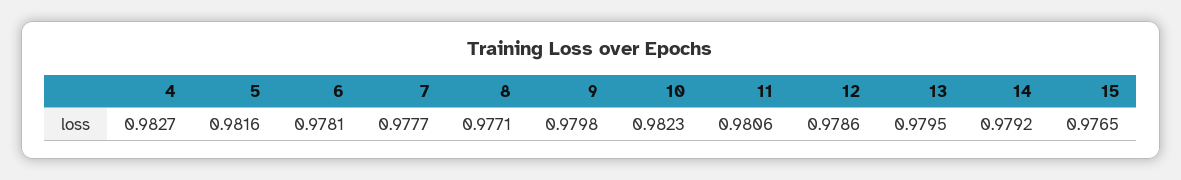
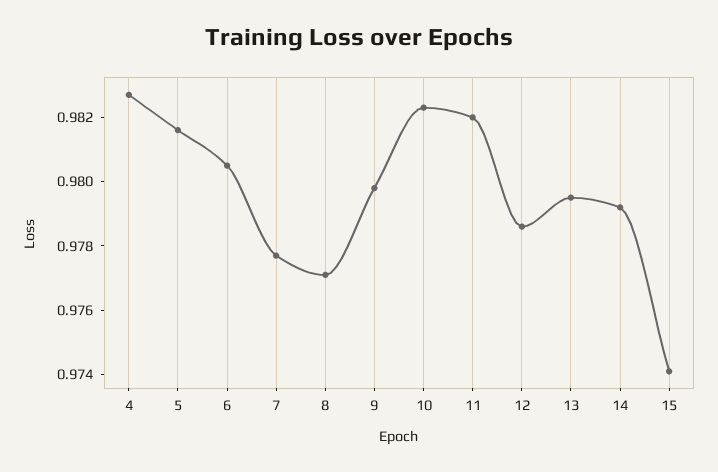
  {
    "4": 0.9827,
    "5": 0.9816,
-   "6": 0.9781,
+   "6": 0.9805,
    "7": 0.9777,
    "8": 0.9771,
    "9": 0.9798,
    "10": 0.9823,
-   "11": 0.9806,
+   "11": 0.982,
    "12": 0.9786,
    "13": 0.9795,
    "14": 0.9792,
-   "15": 0.9765
+   "15": 0.974
  }

